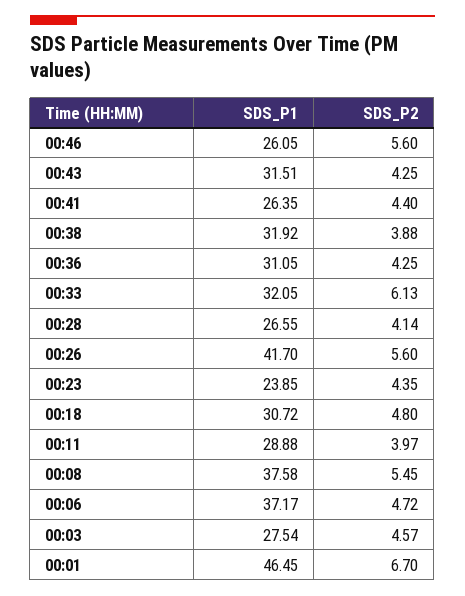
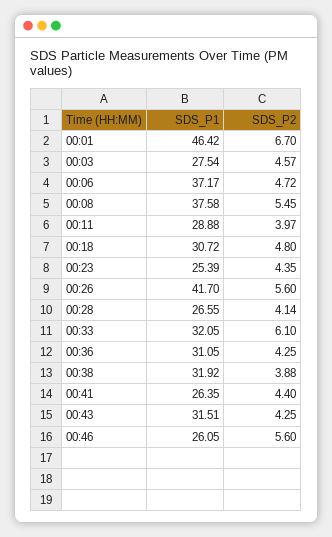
  {
    "SDS_P1": {
      "00:46": 26.05,
      "00:43": 31.51,
      "00:41": 26.35,
      "00:38": 31.92,
      "00:36": 31.05,
      "00:33": 32.05,
      "00:28": 26.55,
      "00:26": 41.7,
-     "00:23": 23.85,
+     "00:23": 25.39,
      "00:18": 30.72,
      "00:11": 28.88,
      "00:08": 37.58,
      "00:06": 37.17,
      "00:03": 27.54,
-     "00:01": 46.45
+     "00:01": 46.42
    },
    "SDS_P2": {
      "00:46": 5.6,
      "00:43": 4.25,
      "00:41": 4.4,
      "00:38": 3.88,
      "00:36": 4.25,
-     "00:33": 6.13,
+     "00:33": 6.1,
      "00:28": 4.14,
      "00:26": 5.6,
      "00:23": 4.35,
      "00:18": 4.8,
      "00:11": 3.97,
      "00:08": 5.45,
      "00:06": 4.72,
      "00:03": 4.57,
      "00:01": 6.7
    }
  }

